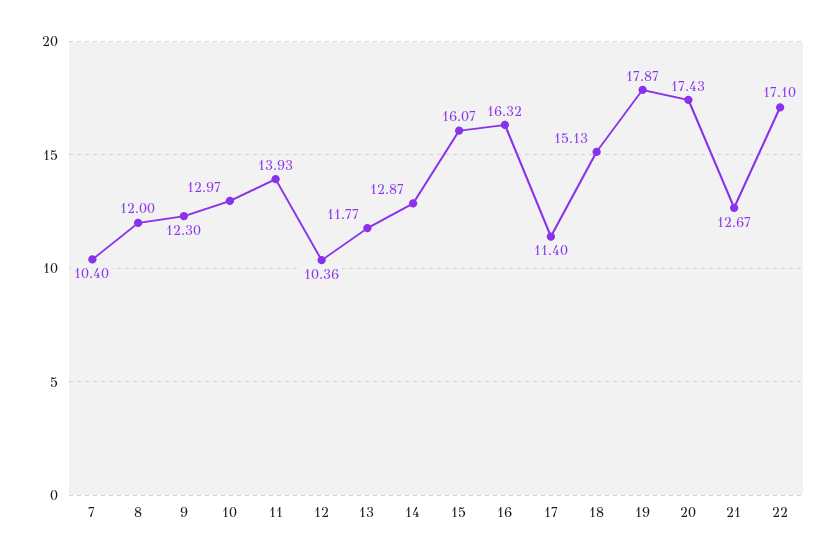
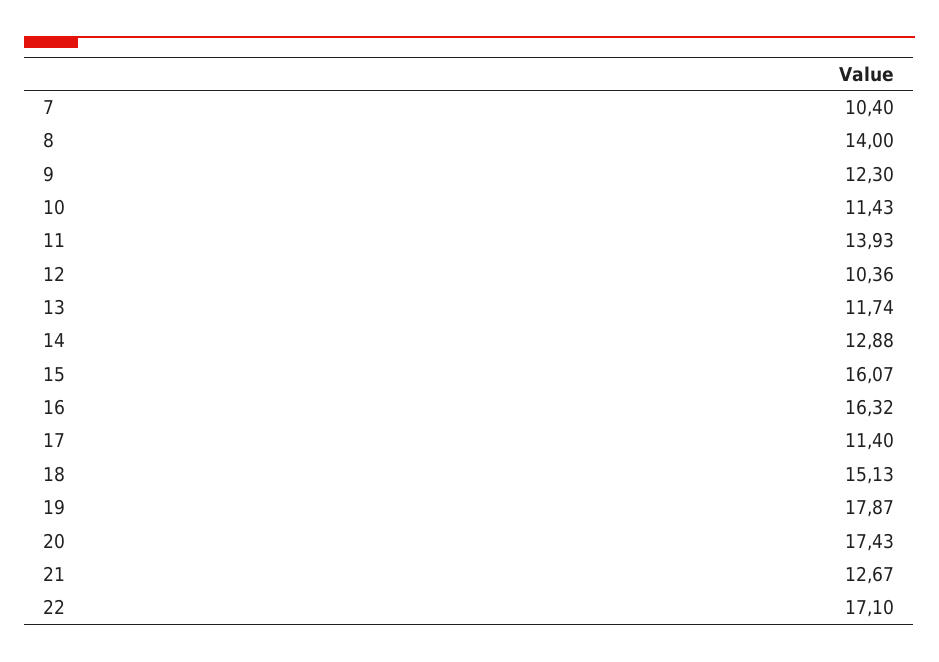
  {
    "7": 10.4,
-   "8": 12,
+   "8": 14,
    "9": 12.3,
-   "10": 12.97,
+   "10": 11.43,
    "11": 13.93,
    "12": 10.36,
-   "13": 11.77,
+   "13": 11.74,
-   "14": 12.87,
+   "14": 12.88,
    "15": 16.07,
    "16": 16.32,
    "17": 11.4,
    "18": 15.13,
    "19": 17.87,
    "20": 17.43,
    "21": 12.67,
    "22": 17.1
  }

